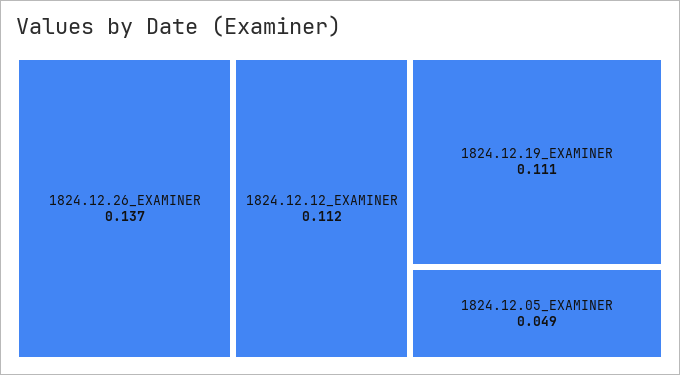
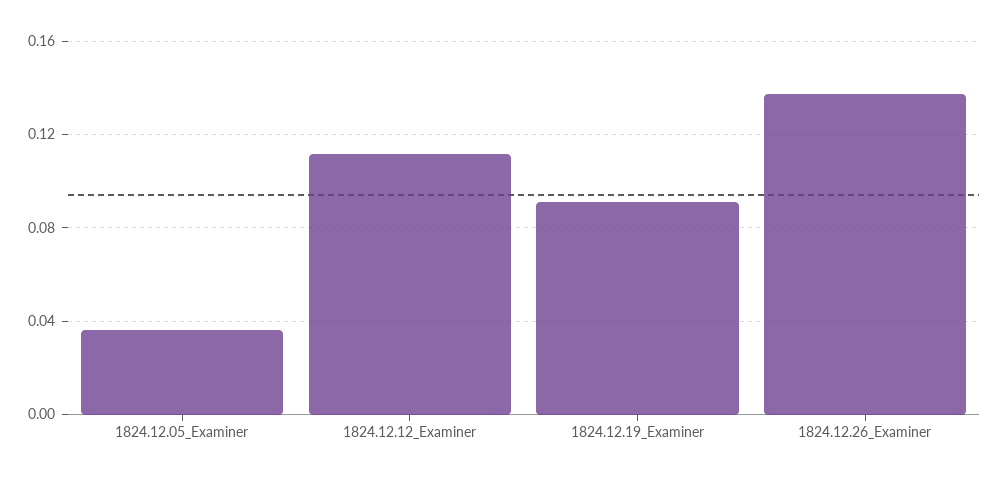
  {
    "1824.12.26_EXAMINER": 0.137,
    "1824.12.12_EXAMINER": 0.112,
-   "1824.12.19_EXAMINER": 0.111,
+   "1824.12.19_EXAMINER": 0.09,
-   "1824.12.05_EXAMINER": 0.049
+   "1824.12.05_EXAMINER": 0.035
  }

